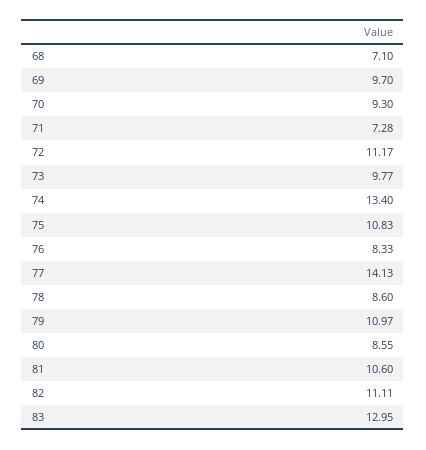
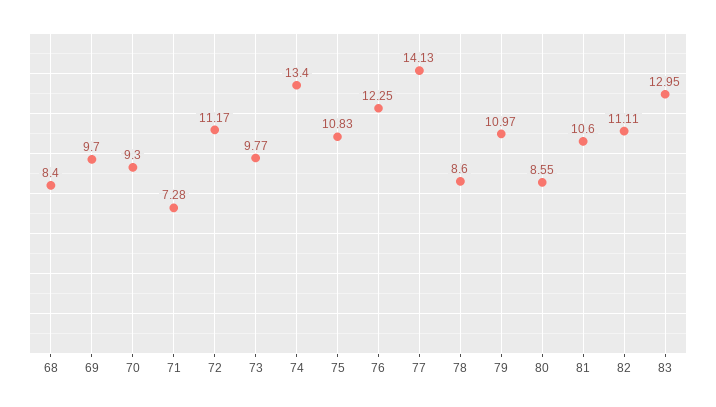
  {
-   "68": 7.1,
+   "68": 8.4,
    "69": 9.7,
    "70": 9.3,
    "71": 7.28,
    "72": 11.17,
    "73": 9.77,
    "74": 13.4,
    "75": 10.83,
-   "76": 8.33,
+   "76": 12.25,
    "77": 14.13,
    "78": 8.6,
    "79": 10.97,
    "80": 8.55,
    "81": 10.6,
    "82": 11.11,
    "83": 12.95
  }

